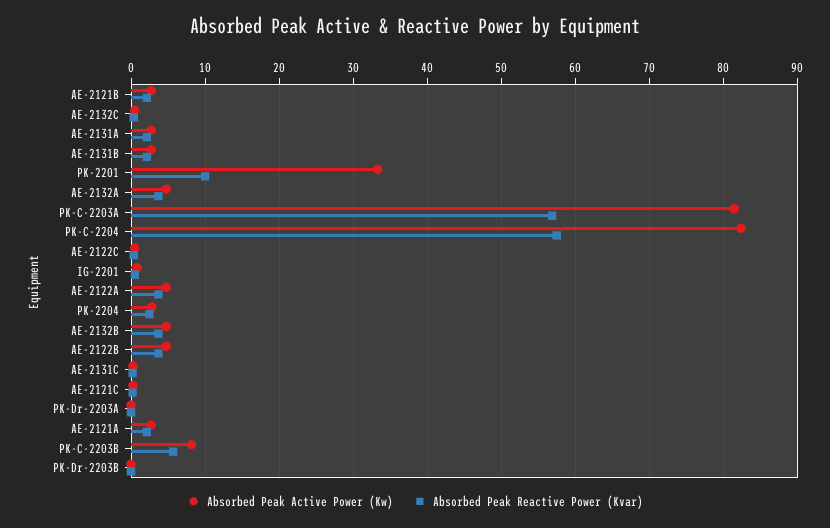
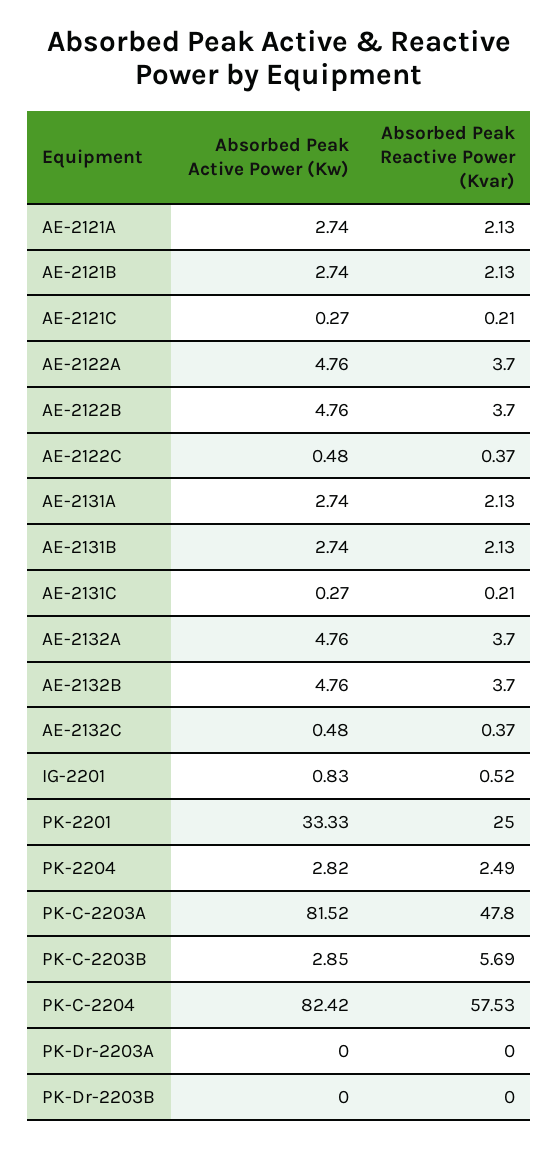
  {
    "Absorbed Peak Active Power (Kw)": {
      "AE-2121B": 2.74,
      "AE-2132C": 0.48,
      "AE-2131A": 2.74,
      "AE-2131B": 2.74,
      "PK-2201": 33.33,
      "AE-2132A": 4.76,
      "PK-C-2203A": 81.52,
      "PK-C-2204": 82.42,
      "AE-2122C": 0.48,
      "IG-2201": 0.83,
      "AE-2122A": 4.76,
      "PK-2204": 2.82,
      "AE-2132B": 4.76,
      "AE-2122B": 4.76,
      "AE-2131C": 0.27,
      "AE-2121C": 0.27,
      "PK-Dr-2203A": 0,
      "AE-2121A": 2.74,
-     "PK-C-2203B": 8,
+     "PK-C-2203B": 2.85,
      "PK-Dr-2203B": 0
    },
    "Absorbed Peak Reactive Power (Kvar)": {
      "AE-2121B": 2.13,
      "AE-2132C": 0.37,
      "AE-2131A": 2.13,
      "AE-2131B": 2.13,
-     "PK-2201": 10,
+     "PK-2201": 25,
      "AE-2132A": 3.7,
-     "PK-C-2203A": 57,
+     "PK-C-2203A": 47.8,
      "PK-C-2204": 57.53,
      "AE-2122C": 0.37,
      "IG-2201": 0.52,
      "AE-2122A": 3.7,
      "PK-2204": 2.49,
      "AE-2132B": 3.7,
      "AE-2122B": 3.7,
      "AE-2131C": 0.21,
      "AE-2121C": 0.21,
      "PK-Dr-2203A": 0,
      "AE-2121A": 2.13,
      "PK-C-2203B": 5.69,
      "PK-Dr-2203B": 0
    }
  }

